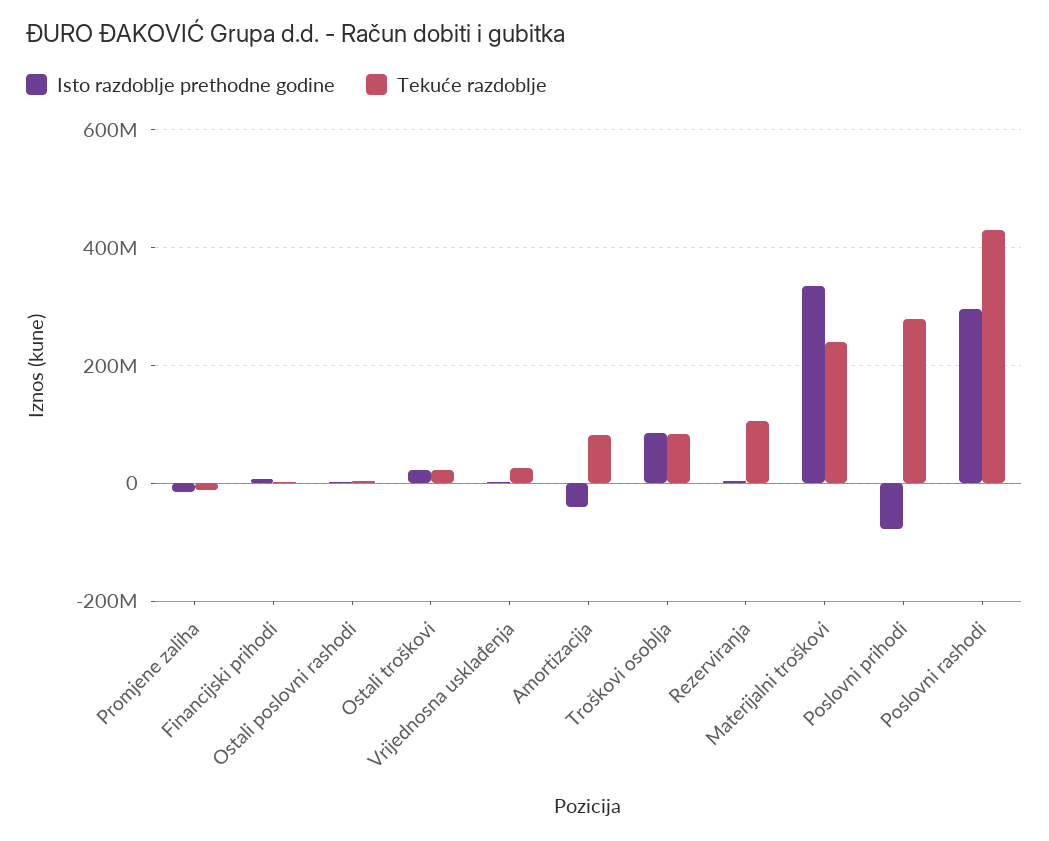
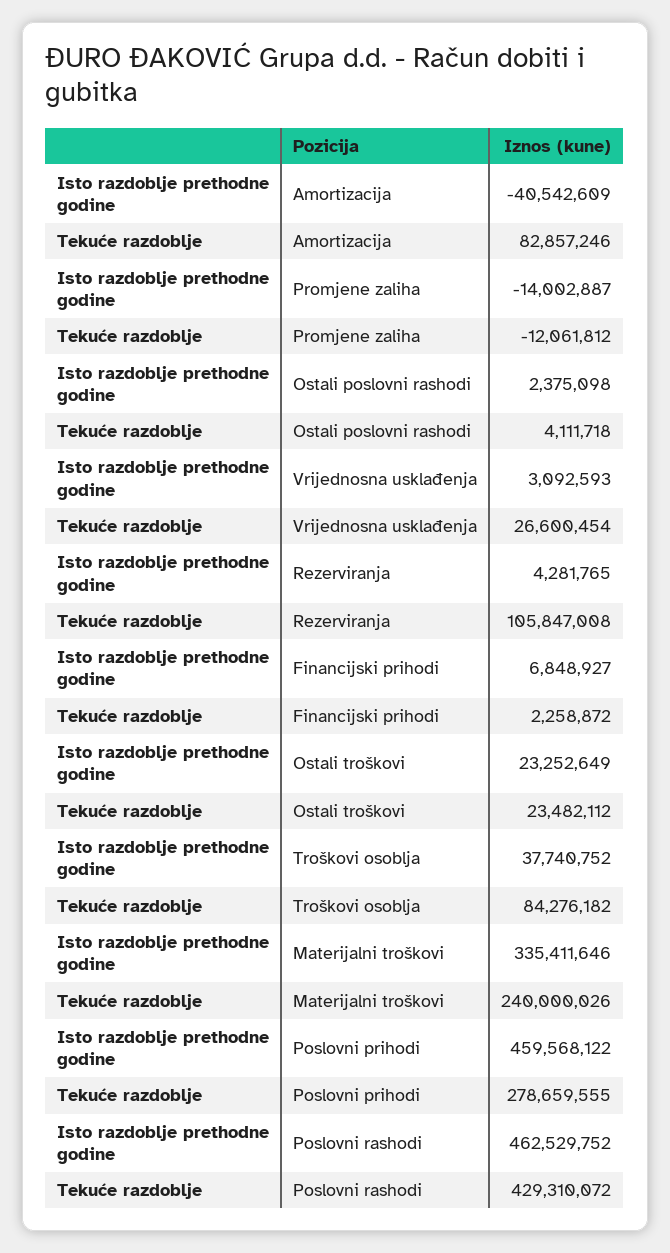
  {
    "Isto razdoblje prethodne godine": {
      "Promjene zaliha": -14002887,
      "Financijski prihodi": 6848927,
      "Ostali poslovni rashodi": 2375098,
      "Ostali troškovi": 23252649,
      "Vrijednosna usklađenja": 3092593,
      "Amortizacija": -40542609,
-     "Troškovi osoblja": 80000000,
+     "Troškovi osoblja": 37740752,
      "Rezerviranja": 4281765,
      "Materijalni troškovi": 335411646,
-     "Poslovni prihodi": -80000000,
+     "Poslovni prihodi": 459568122,
-     "Poslovni rashodi": 300000000
+     "Poslovni rashodi": 462529752
    },
    "Tekuće razdoblje": {
      "Promjene zaliha": -12061812,
      "Financijski prihodi": 2258872,
      "Ostali poslovni rashodi": 4111718,
      "Ostali troškovi": 23482112,
      "Vrijednosna usklađenja": 26600454,
      "Amortizacija": 82857246,
      "Troškovi osoblja": 84276182,
      "Rezerviranja": 105847008,
      "Materijalni troškovi": 240000026,
      "Poslovni prihodi": 278659555,
      "Poslovni rashodi": 429310072
    }
  }

